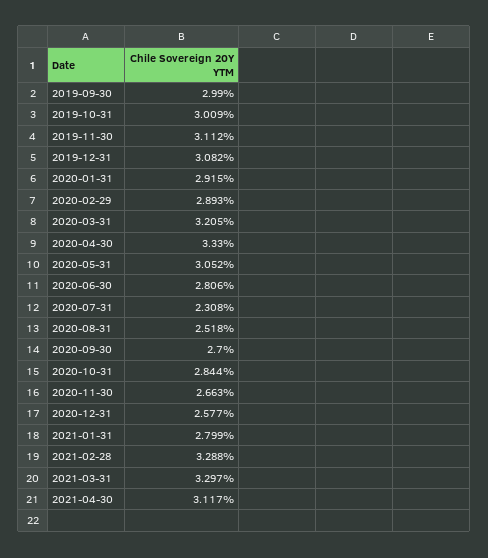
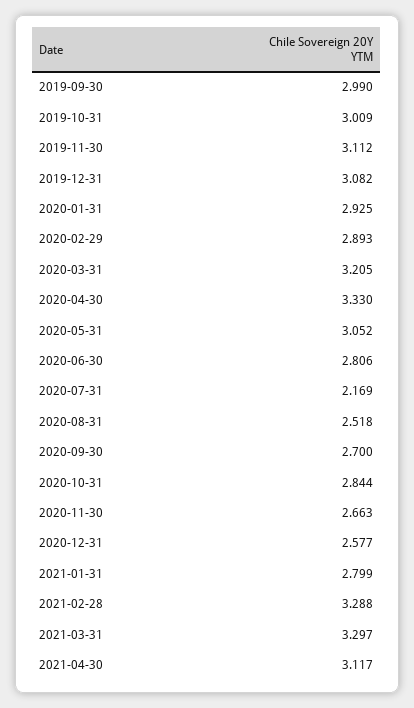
  {
    "2019-09-30": 2.99,
    "2019-10-31": 3.009,
    "2019-11-30": 3.112,
    "2019-12-31": 3.082,
-   "2020-01-31": 2.915,
+   "2020-01-31": 2.925,
    "2020-02-29": 2.893,
    "2020-03-31": 3.205,
    "2020-04-30": 3.33,
    "2020-05-31": 3.052,
    "2020-06-30": 2.806,
-   "2020-07-31": 2.308,
+   "2020-07-31": 2.169,
    "2020-08-31": 2.518,
    "2020-09-30": 2.7,
    "2020-10-31": 2.844,
    "2020-11-30": 2.663,
    "2020-12-31": 2.577,
    "2021-01-31": 2.799,
    "2021-02-28": 3.288,
    "2021-03-31": 3.297,
    "2021-04-30": 3.117
  }

